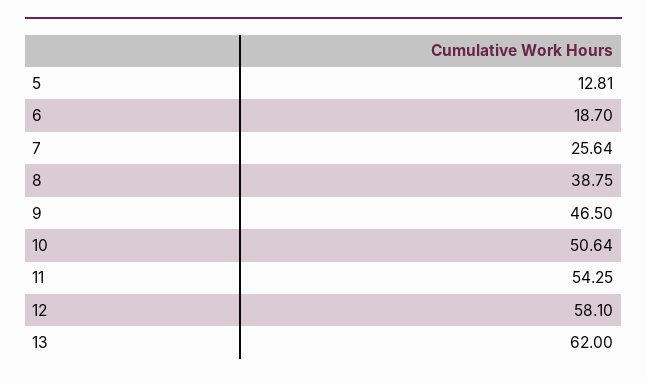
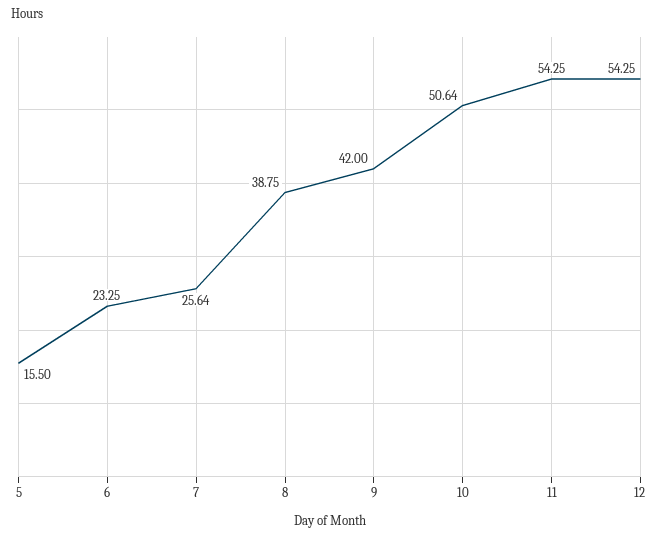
  {
-   "5": 12.81,
+   "5": 15.5,
-   "6": 18.7,
+   "6": 23.25,
    "7": 25.64,
    "8": 38.75,
-   "9": 46.5,
+   "9": 42,
    "10": 50.64,
    "11": 54.25,
-   "12": 58.1,
+   "12": 54.25
-   "13": 62
  }

